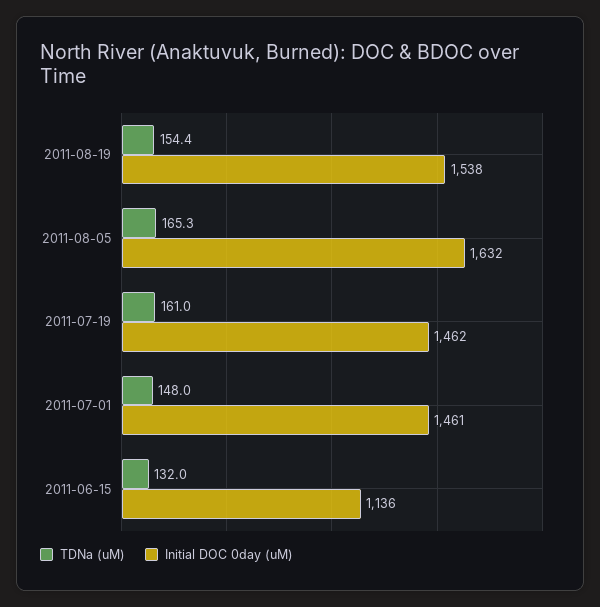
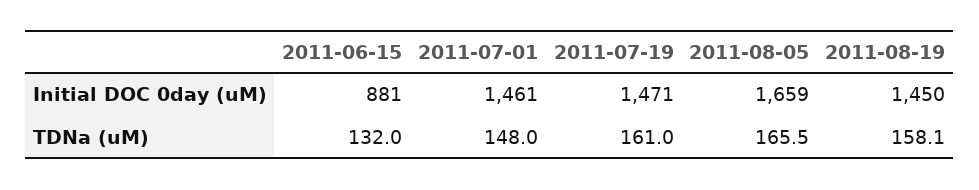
  {
    "TDNa (uM)": {
-     "2011-08-19": 154.4,
+     "2011-08-19": 158.1,
-     "2011-08-05": 165.3,
+     "2011-08-05": 165.5,
      "2011-07-19": 161,
      "2011-07-01": 148,
      "2011-06-15": 132
    },
    "Initial DOC 0day (uM)": {
-     "2011-08-19": 1538,
+     "2011-08-19": 1450,
-     "2011-08-05": 1632,
+     "2011-08-05": 1659,
-     "2011-07-19": 1462,
+     "2011-07-19": 1471,
      "2011-07-01": 1461,
-     "2011-06-15": 1136
+     "2011-06-15": 881
    }
  }

